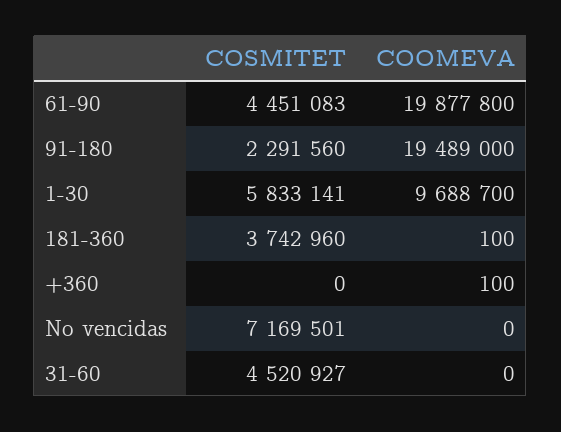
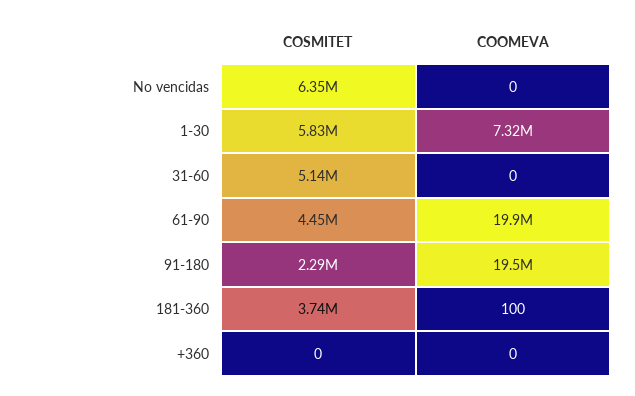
  {
    "COSMITET": {
      "61-90": 4451083,
      "91-180": 2291560,
      "1-30": 5833141,
      "181-360": 3742960,
      "+360": 0,
-     "No vencidas": 7169501,
+     "No vencidas": 6350000,
-     "31-60": 4520927
+     "31-60": 5140000
    },
    "COOMEVA": {
      "61-90": 19877800,
      "91-180": 19489000,
-     "1-30": 9688700,
+     "1-30": 7320000,
      "181-360": 100,
-     "+360": 100,
+     "+360": 0,
      "No vencidas": 0,
      "31-60": 0
    }
  }

